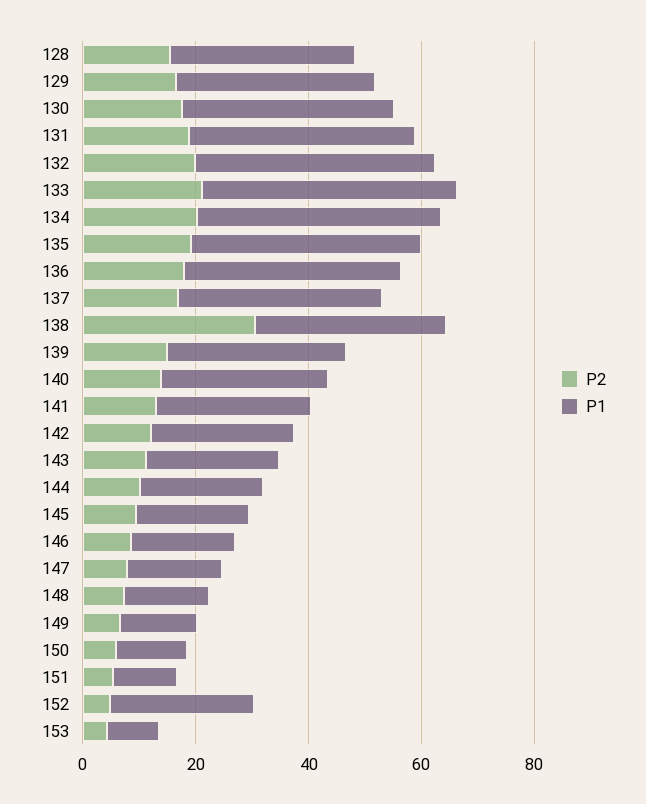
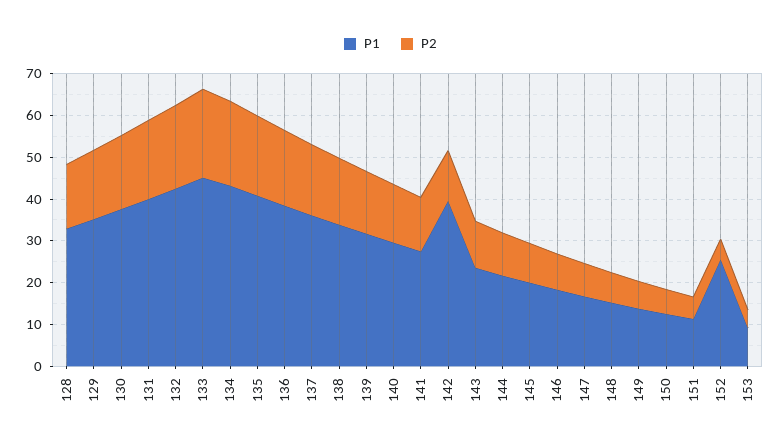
  {
    "P2": {
      "128": 16,
      "129": 16,
      "130": 18,
      "131": 18,
      "132": 20,
      "133": 22,
      "134": 20,
      "135": 20,
      "136": 18,
      "137": 16,
-     "138": 30,
+     "138": 16,
      "139": 14,
      "140": 14,
      "141": 12,
      "142": 12,
      "143": 12,
      "144": 10,
      "145": 10,
      "146": 8,
      "147": 8,
      "148": 8,
      "149": 6,
      "150": 6,
      "151": 6,
      "152": 4,
      "153": 4
    },
    "P1": {
      "128": 32,
      "129": 36,
      "130": 38,
      "131": 40,
      "132": 42,
      "133": 46,
      "134": 44,
      "135": 40,
      "136": 38,
      "137": 36,
      "138": 34,
      "139": 32,
      "140": 30,
      "141": 28,
-     "142": 25,
+     "142": 40,
      "143": 24,
      "144": 22,
      "145": 20,
      "146": 18,
      "147": 16,
      "148": 16,
      "149": 14,
      "150": 12,
      "151": 12,
      "152": 26,
      "153": 10
    }
  }

